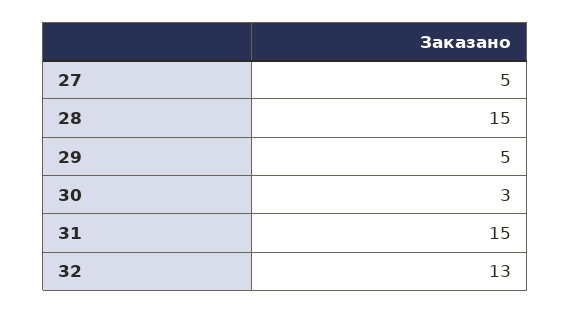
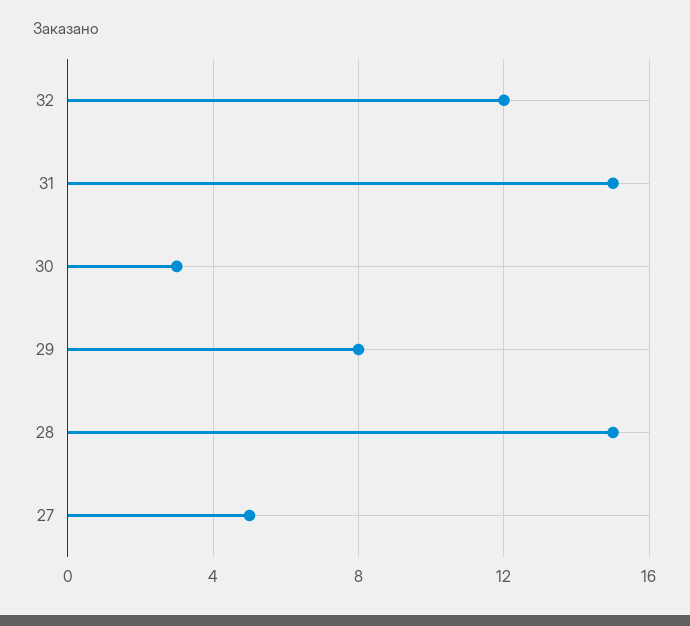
  {
    "27": 5,
    "28": 15,
-   "29": 5,
+   "29": 8,
    "30": 3,
    "31": 15,
-   "32": 13
+   "32": 12
  }

